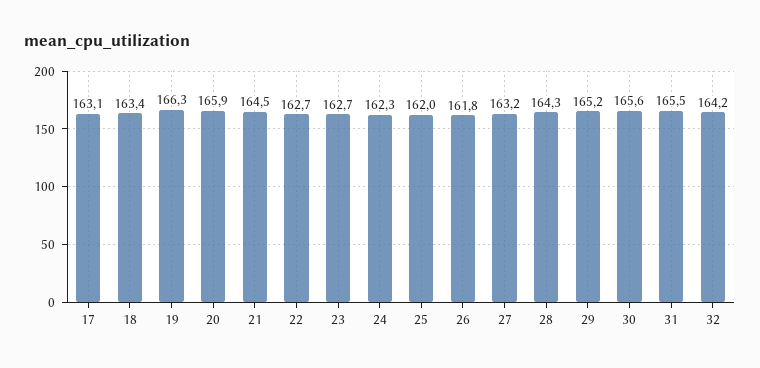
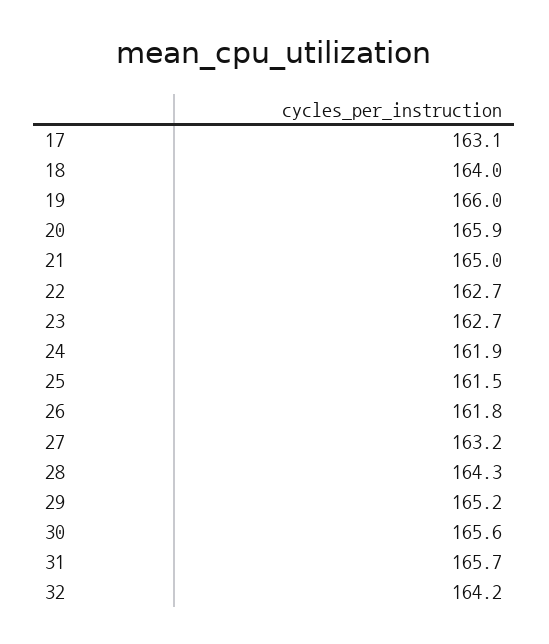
  {
    "17": 163.1,
-   "18": 163.4,
+   "18": 164,
-   "19": 166.3,
+   "19": 166,
    "20": 165.9,
-   "21": 164.5,
+   "21": 165,
    "22": 162.7,
    "23": 162.7,
-   "24": 162.3,
+   "24": 161.9,
-   "25": 162,
+   "25": 161.5,
    "26": 161.8,
    "27": 163.2,
    "28": 164.3,
    "29": 165.2,
    "30": 165.6,
-   "31": 165.5,
+   "31": 165.7,
    "32": 164.2
  }

